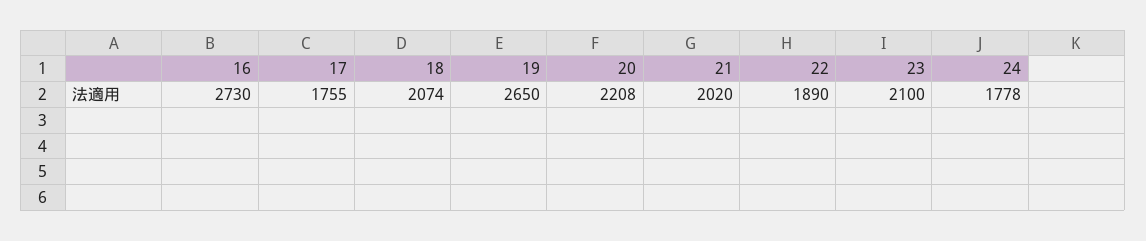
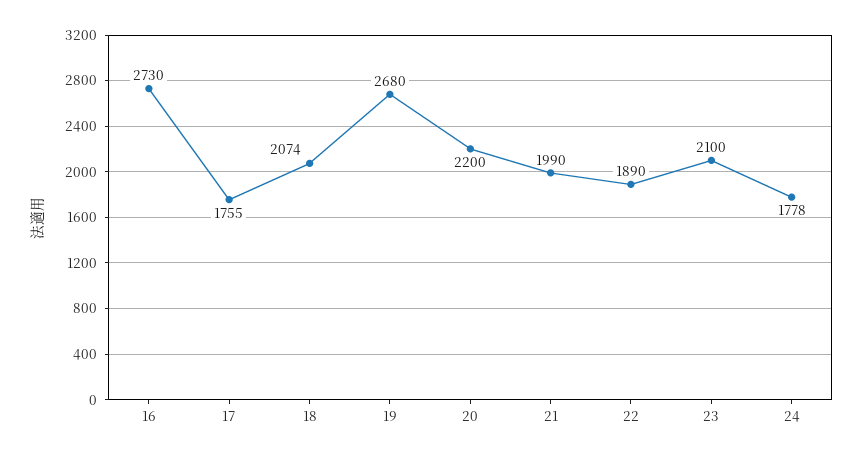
  {
    "16": 2730,
    "17": 1755,
    "18": 2074,
-   "19": 2650,
+   "19": 2680,
-   "20": 2208,
+   "20": 2200,
-   "21": 2020,
+   "21": 1990,
    "22": 1890,
    "23": 2100,
    "24": 1778
  }

